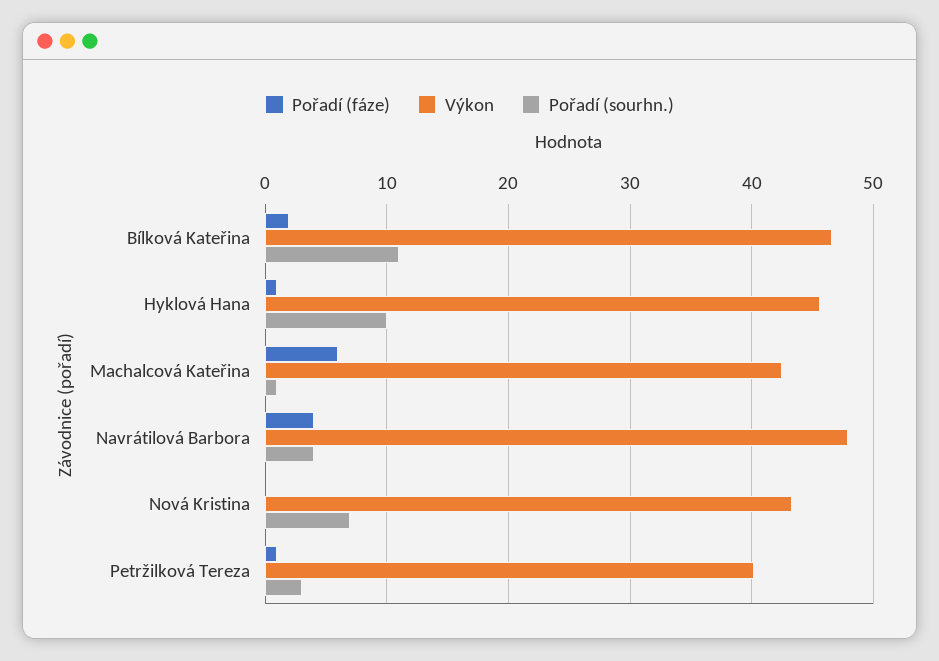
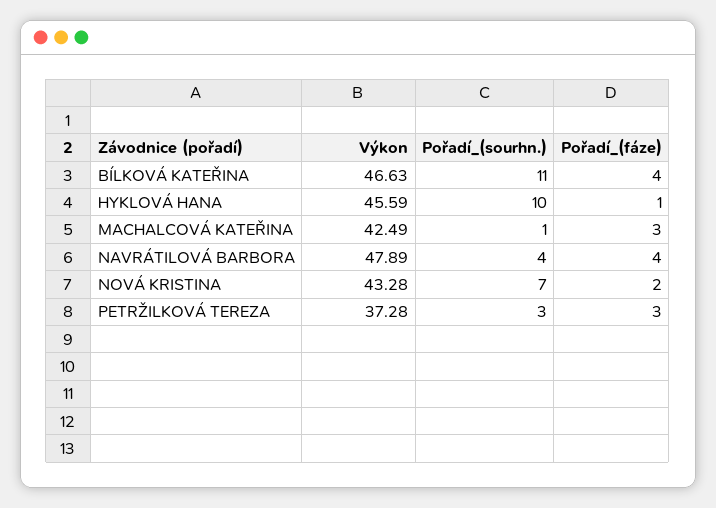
  {
    "Pořadí (fáze)": {
-     "Bílková Kateřina": 2,
+     "Bílková Kateřina": 4,
      "Hyklová Hana": 1,
-     "Machalcová Kateřina": 6,
+     "Machalcová Kateřina": 3,
      "Navrátilová Barbora": 4,
-     "Nová Kristina": 0,
+     "Nová Kristina": 2,
-     "Petržilková Tereza": 1
+     "Petržilková Tereza": 3
    },
    "Výkon": {
      "Bílková Kateřina": 46.63,
      "Hyklová Hana": 45.59,
      "Machalcová Kateřina": 42.49,
      "Navrátilová Barbora": 47.89,
      "Nová Kristina": 43.28,
-     "Petržilková Tereza": 40
+     "Petržilková Tereza": 37.28
    },
    "Pořadí (sourhn.)": {
      "Bílková Kateřina": 11,
      "Hyklová Hana": 10,
      "Machalcová Kateřina": 1,
      "Navrátilová Barbora": 4,
      "Nová Kristina": 7,
      "Petržilková Tereza": 3
    }
  }

